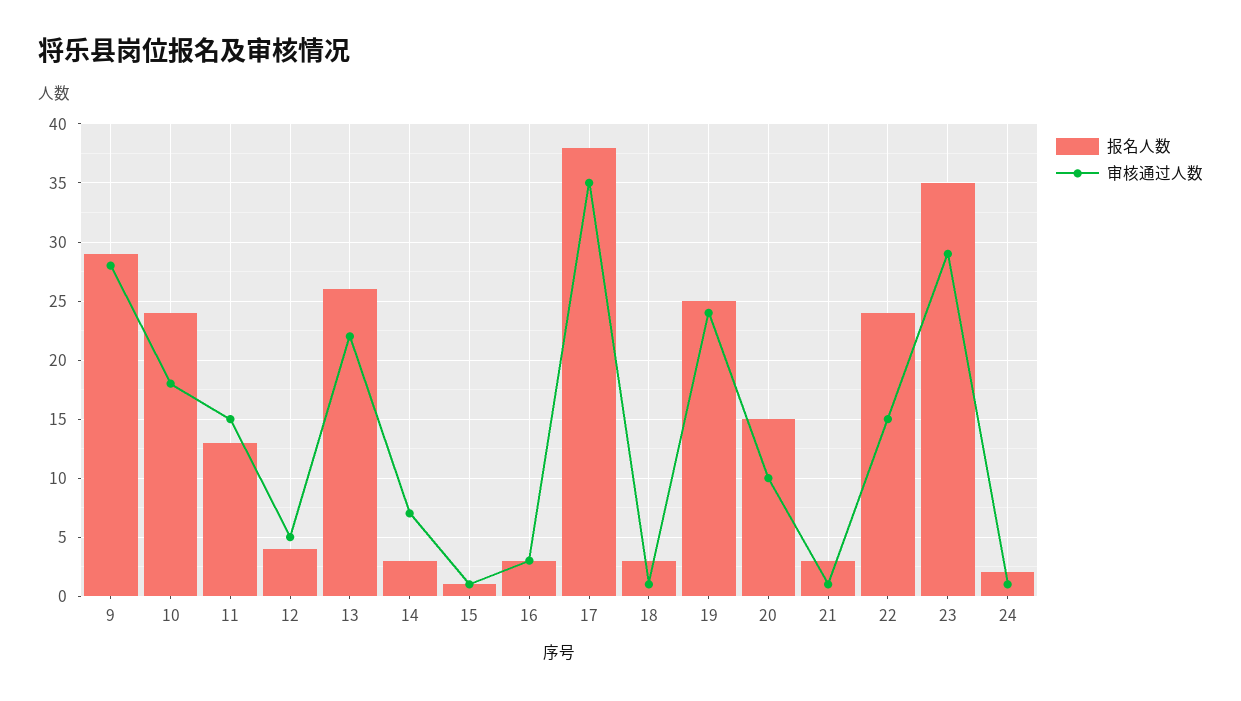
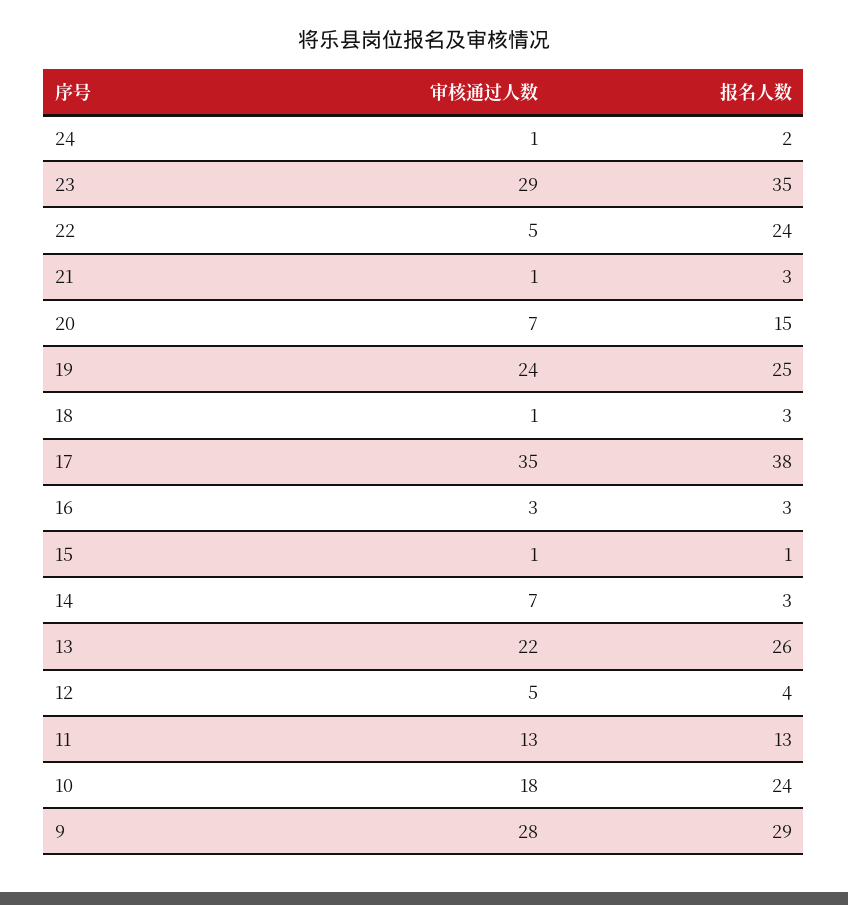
  {
    "报名人数": {
      "9": 29,
      "10": 24,
      "11": 13,
      "12": 4,
      "13": 26,
      "14": 3,
      "15": 1,
      "16": 3,
      "17": 38,
      "18": 3,
      "19": 25,
      "20": 15,
      "21": 3,
      "22": 24,
      "23": 35,
      "24": 2
    },
    "审核通过人数": {
      "9": 28,
      "10": 18,
-     "11": 15,
+     "11": 13,
      "12": 5,
      "13": 22,
      "14": 7,
      "15": 1,
      "16": 3,
      "17": 35,
      "18": 1,
      "19": 24,
-     "20": 10,
+     "20": 7,
      "21": 1,
-     "22": 15,
+     "22": 5,
      "23": 29,
      "24": 1
    }
  }

